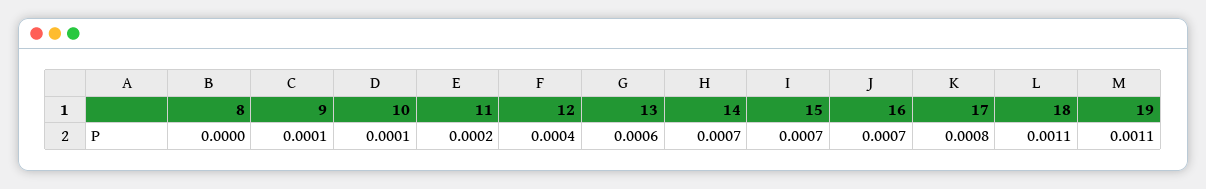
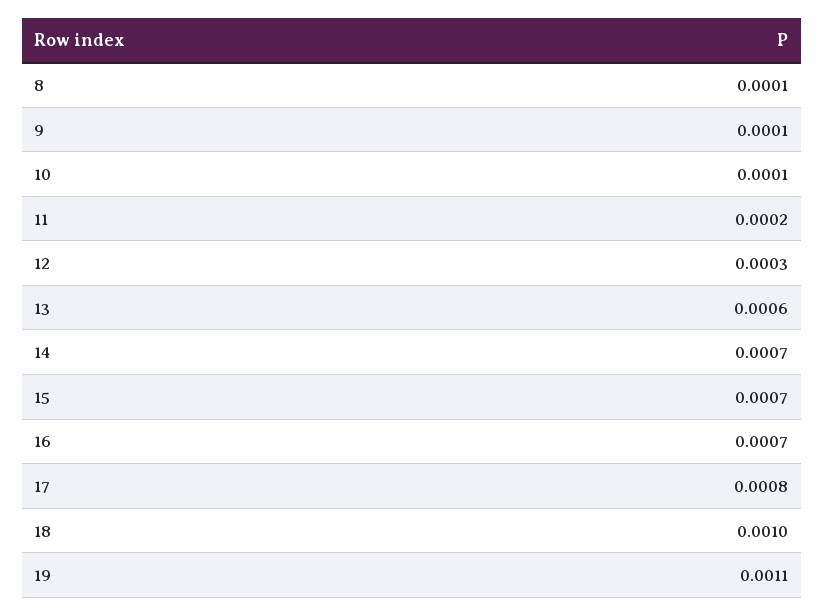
  {
-   "8": 0,
+   "8": 0.0001,
    "9": 0.0001,
    "10": 0.0001,
    "11": 0.0002,
-   "12": 0.0004,
+   "12": 0.0003,
    "13": 0.0006,
    "14": 0.0007,
    "15": 0.0007,
    "16": 0.0007,
    "17": 0.0008,
-   "18": 0.0011,
+   "18": 0.001,
    "19": 0.0011
  }

